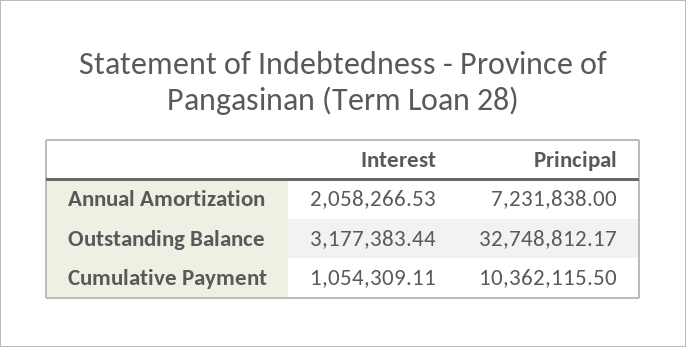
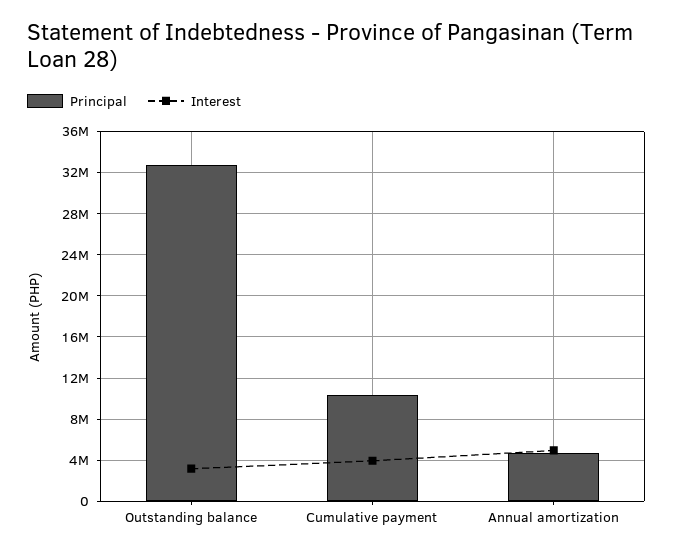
  {
    "Interest": {
-     "Annual Amortization": 2058266.53,
+     "Annual Amortization": 5000000,
      "Outstanding Balance": 3177383.44,
-     "Cumulative Payment": 1054309.11
+     "Cumulative Payment": 4000000
    },
    "Principal": {
-     "Annual Amortization": 7231838,
+     "Annual Amortization": 5000000,
      "Outstanding Balance": 32748812.17,
      "Cumulative Payment": 10362115.5
    }
  }

